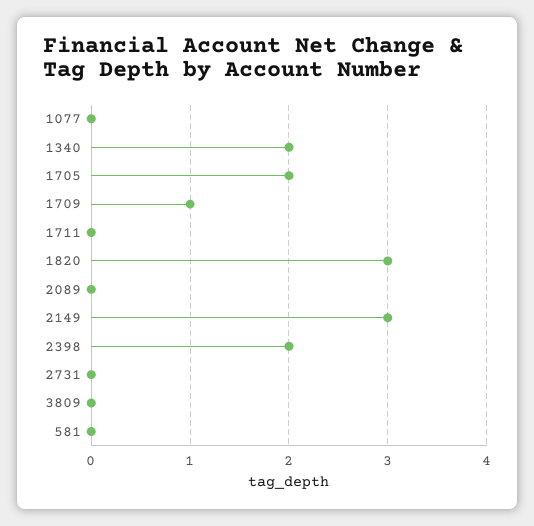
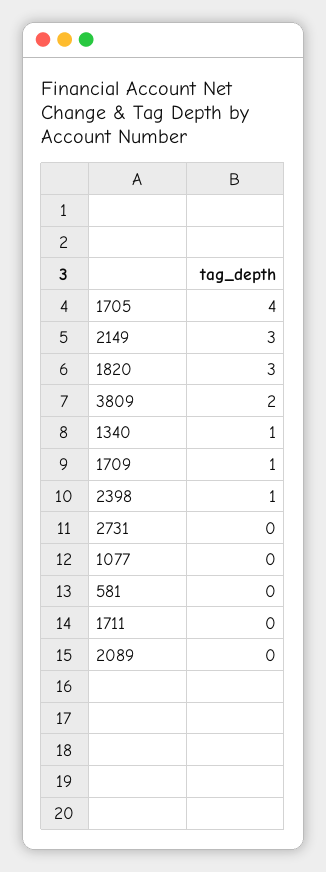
  {
    "1077": 0,
-   "1340": 2,
+   "1340": 1,
-   "1705": 2,
+   "1705": 4,
    "1709": 1,
    "1711": 0,
    "1820": 3,
    "2089": 0,
    "2149": 3,
-   "2398": 2,
+   "2398": 1,
    "2731": 0,
-   "3809": 0,
+   "3809": 2,
    "581": 0
  }

